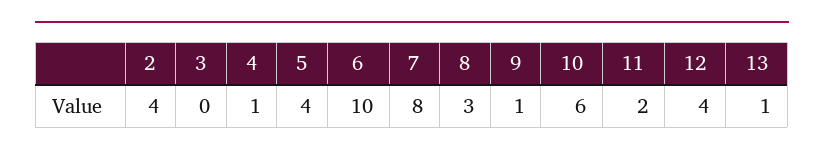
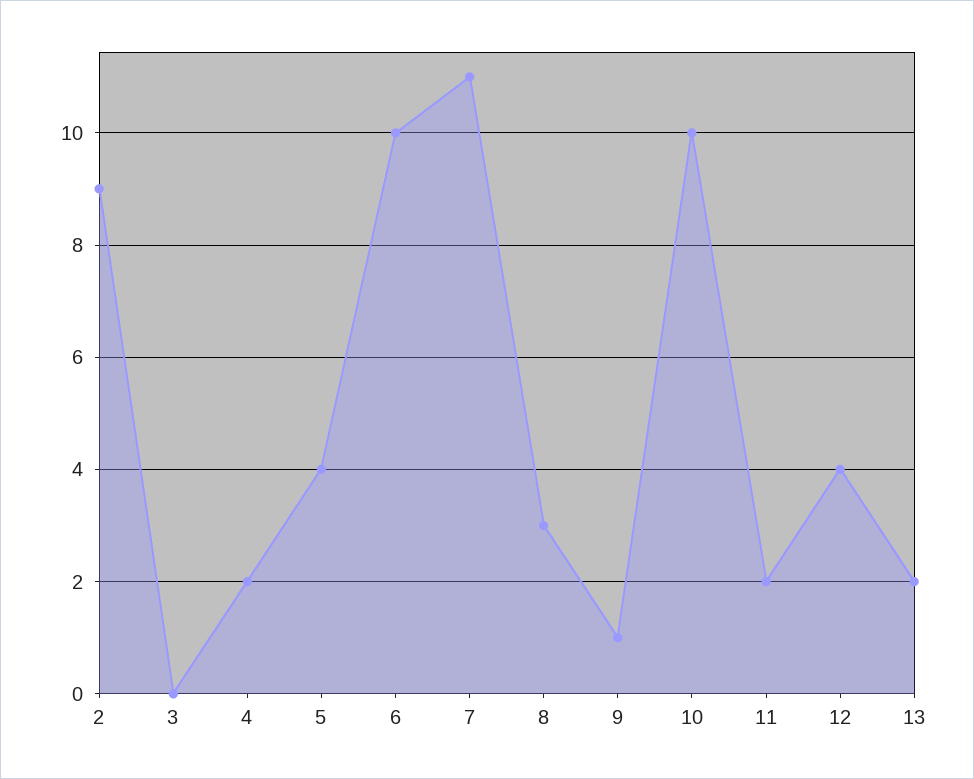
  {
-   "2": 4,
+   "2": 9,
    "3": 0,
-   "4": 1,
+   "4": 2,
    "5": 4,
    "6": 10,
-   "7": 8,
+   "7": 11,
    "8": 3,
    "9": 1,
-   "10": 6,
+   "10": 10,
    "11": 2,
    "12": 4,
-   "13": 1
+   "13": 2
  }

